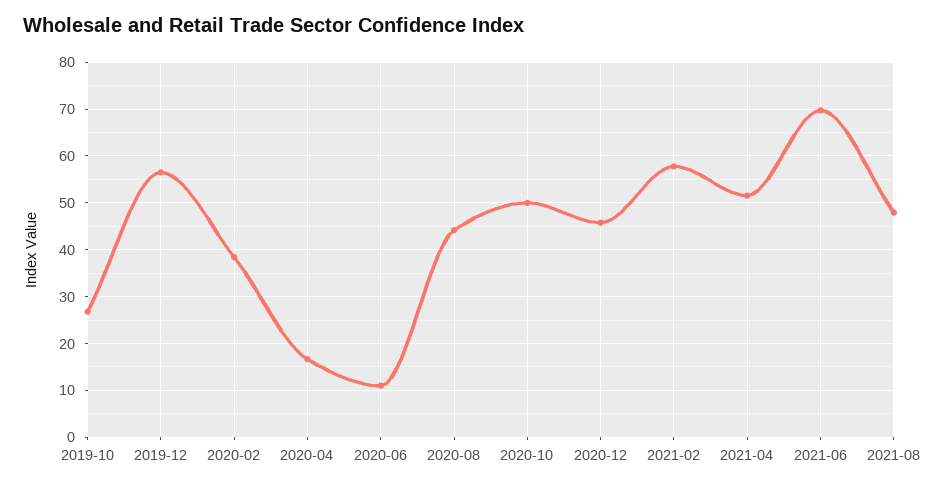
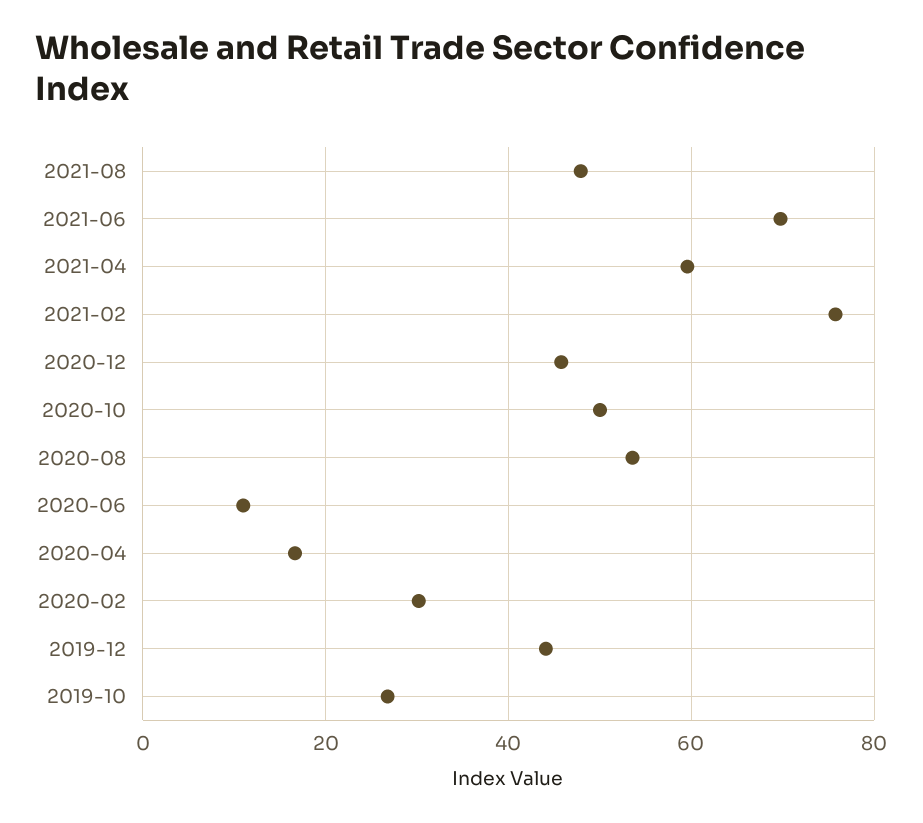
  {
    "2019-10": 26,
-   "2019-12": 56,
+   "2019-12": 44,
-   "2020-02": 38,
+   "2020-02": 30,
    "2020-04": 16,
    "2020-06": 12,
-   "2020-08": 44,
+   "2020-08": 54,
    "2020-10": 50,
    "2020-12": 46,
-   "2021-02": 58,
+   "2021-02": 76,
-   "2021-04": 52,
+   "2021-04": 60,
    "2021-06": 70,
    "2021-08": 48
  }

